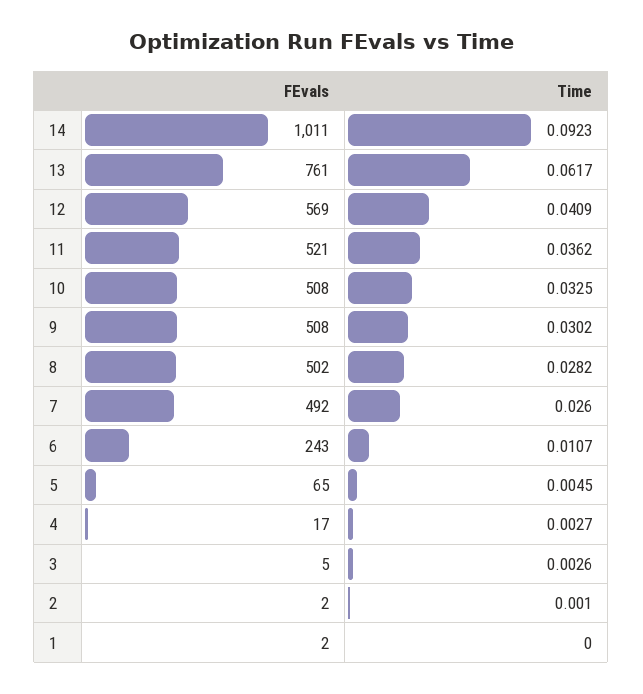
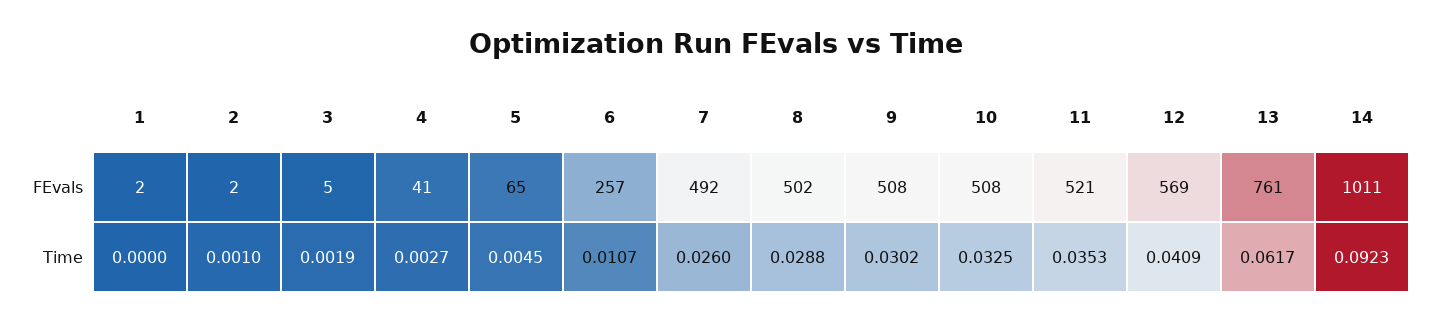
  {
    "FEvals": {
      "14": 1011,
      "13": 761,
      "12": 569,
      "11": 521,
      "10": 508,
      "9": 508,
      "8": 502,
      "7": 492,
-     "6": 243,
+     "6": 257,
      "5": 65,
-     "4": 17,
+     "4": 41,
      "3": 5,
      "2": 2,
      "1": 2
    },
    "Time": {
      "14": 0.0923,
      "13": 0.0617,
      "12": 0.0409,
-     "11": 0.0362,
+     "11": 0.0353,
      "10": 0.0325,
      "9": 0.0302,
-     "8": 0.0282,
+     "8": 0.0288,
      "7": 0.026,
      "6": 0.0107,
      "5": 0.0045,
      "4": 0.0027,
-     "3": 0.0026,
+     "3": 0.0019,
      "2": 0.001,
      "1": 0
    }
  }

